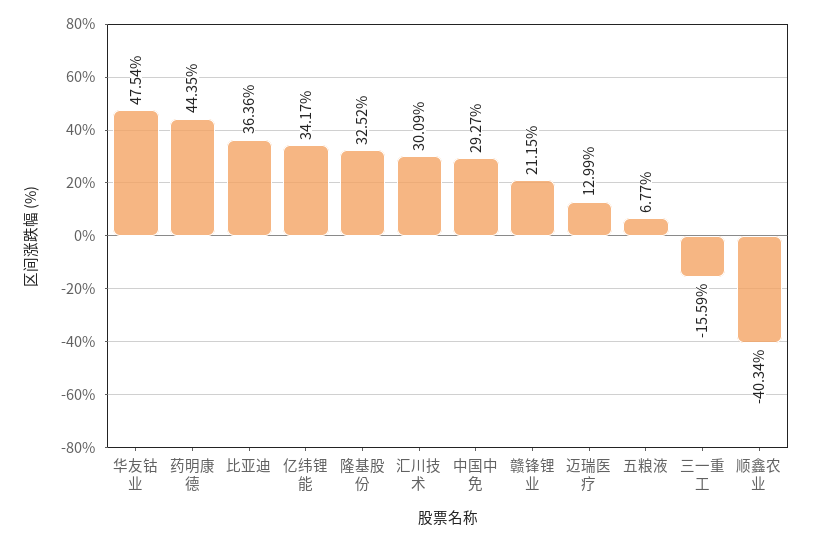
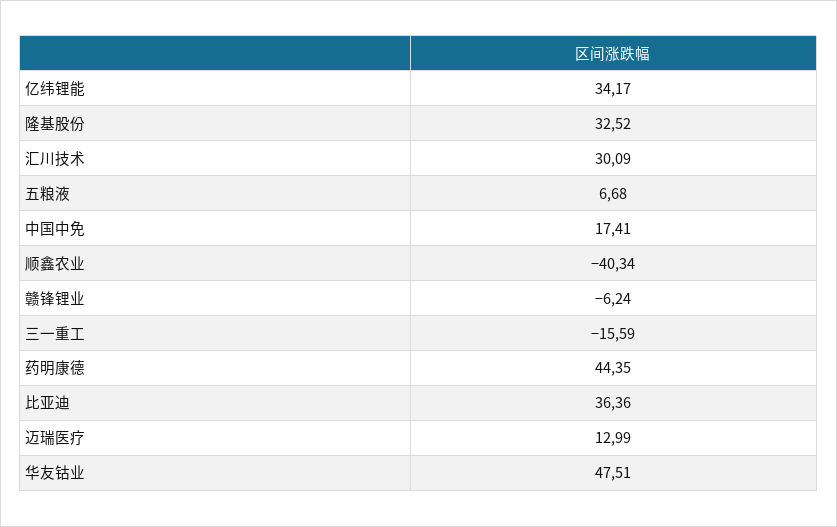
  {
-   "华友钴业": 47.54,
+   "华友钴业": 47.51,
    "药明康德": 44.35,
    "比亚迪": 36.36,
    "亿纬锂能": 34.17,
    "隆基股份": 32.52,
    "汇川技术": 30.09,
-   "中国中免": 29.27,
+   "中国中免": 17.41,
-   "赣锋锂业": 21.15,
+   "赣锋锂业": -6.24,
    "迈瑞医疗": 12.99,
-   "五粮液": 6.77,
+   "五粮液": 6.68,
    "三一重工": -15.59,
    "顺鑫农业": -40.34
  }

